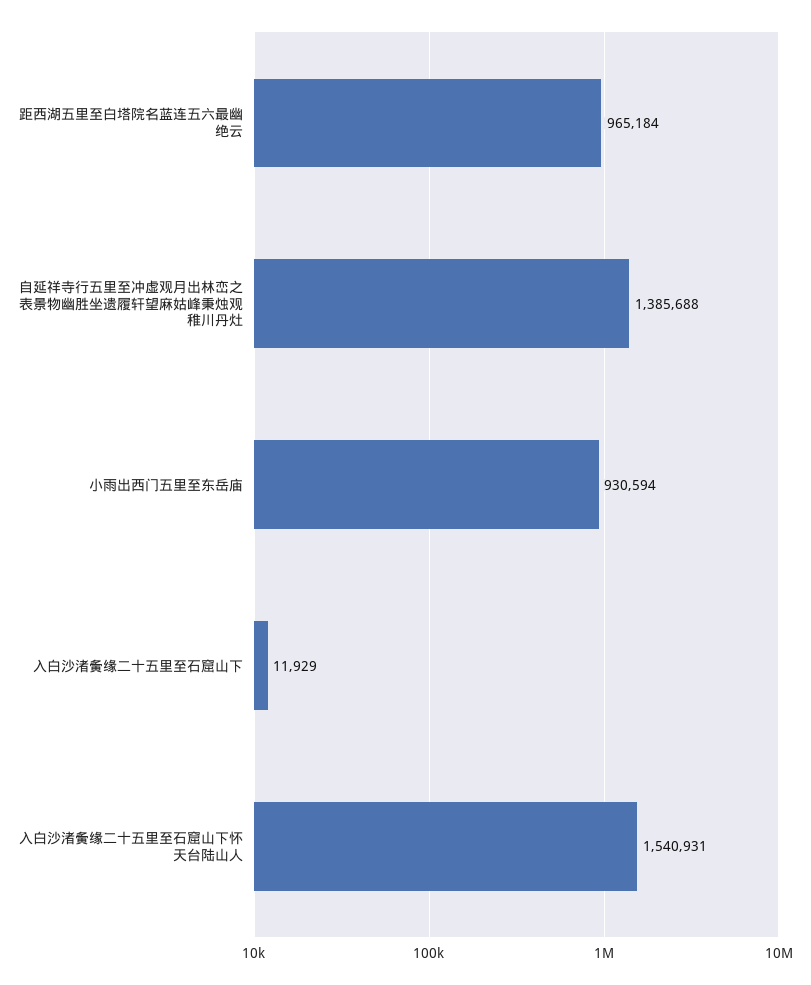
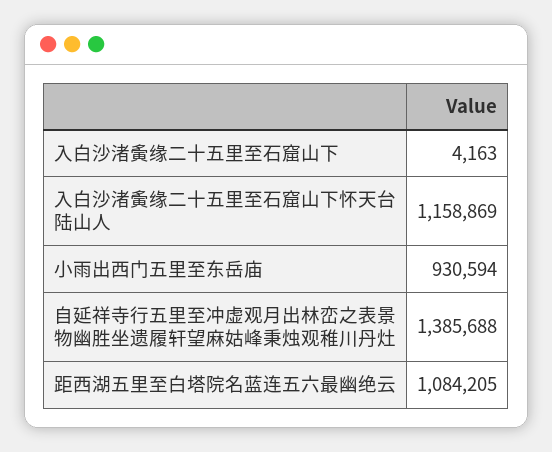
  {
-   "距西湖五里至白塔院名蓝连五六最幽绝云": 965184,
+   "距西湖五里至白塔院名蓝连五六最幽绝云": 1084205,
    "自延祥寺行五里至冲虚观月出林峦之表景物幽胜坐遗履轩望麻姑峰秉烛观稚川丹灶": 1385688,
    "小雨出西门五里至东岳庙": 930594,
-   "入白沙渚夤缘二十五里至石窟山下": 11929,
+   "入白沙渚夤缘二十五里至石窟山下": 4163,
-   "入白沙渚夤缘二十五里至石窟山下怀天台陆山人": 1540931
+   "入白沙渚夤缘二十五里至石窟山下怀天台陆山人": 1158869
  }

